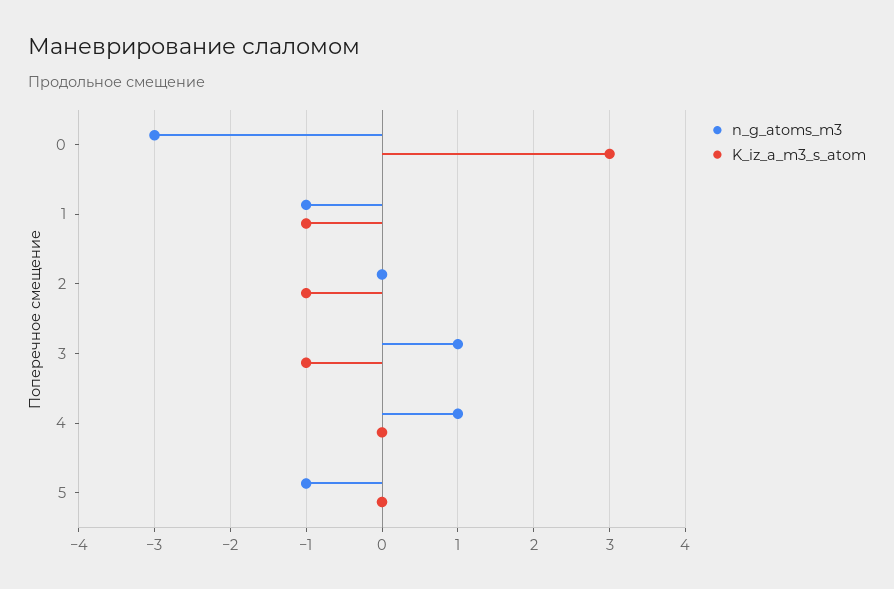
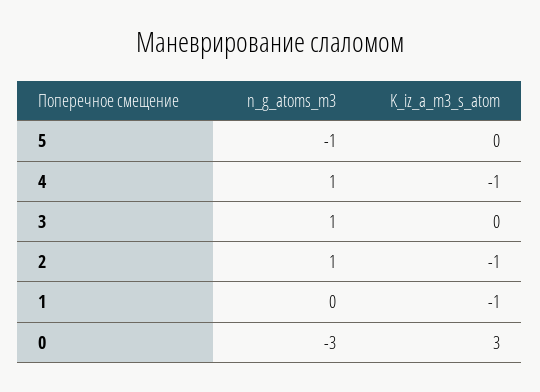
  {
    "n_g_atoms_m3": {
      "0": -3,
-     "1": -1,
+     "1": 0,
-     "2": 0,
+     "2": 1,
      "3": 1,
      "4": 1,
      "5": -1
    },
    "K_iz_a_m3_s_atom": {
      "0": 3,
      "1": -1,
      "2": -1,
-     "3": -1,
+     "3": 0,
-     "4": 0,
+     "4": -1,
      "5": 0
    }
  }

